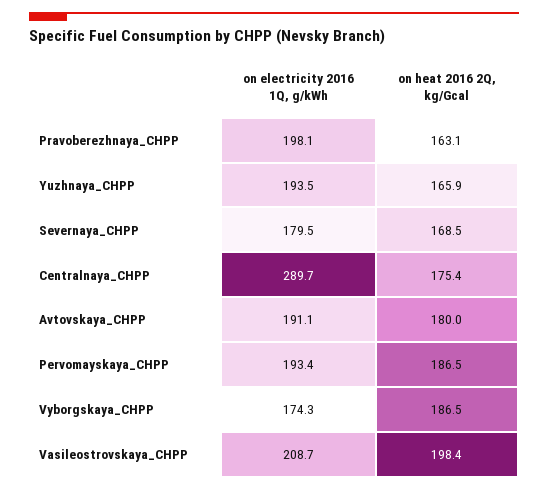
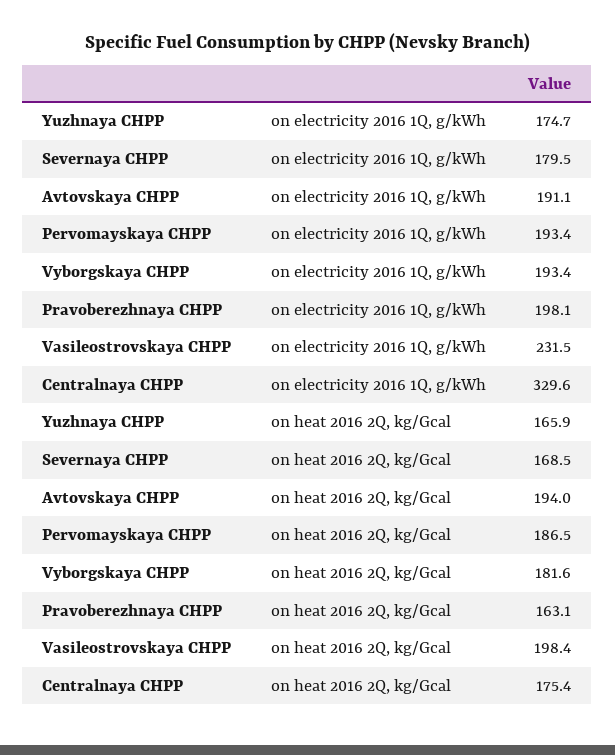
  {
    "on electricity 2016 1Q, g/kWh": {
      "Pravoberezhnaya_CHPP": 198.1,
-     "Yuzhnaya_CHPP": 193.5,
+     "Yuzhnaya_CHPP": 174.7,
      "Severnaya_CHPP": 179.5,
-     "Centralnaya_CHPP": 289.7,
+     "Centralnaya_CHPP": 329.6,
      "Avtovskaya_CHPP": 191.1,
      "Pervomayskaya_CHPP": 193.4,
-     "Vyborgskaya_CHPP": 174.3,
+     "Vyborgskaya_CHPP": 193.4,
-     "Vasileostrovskaya_CHPP": 208.7
+     "Vasileostrovskaya_CHPP": 231.5
    },
    "on heat 2016 2Q, kg/Gcal": {
      "Pravoberezhnaya_CHPP": 163.1,
      "Yuzhnaya_CHPP": 165.9,
      "Severnaya_CHPP": 168.5,
      "Centralnaya_CHPP": 175.4,
-     "Avtovskaya_CHPP": 180,
+     "Avtovskaya_CHPP": 194,
      "Pervomayskaya_CHPP": 186.5,
-     "Vyborgskaya_CHPP": 186.5,
+     "Vyborgskaya_CHPP": 181.6,
      "Vasileostrovskaya_CHPP": 198.4
    }
  }

